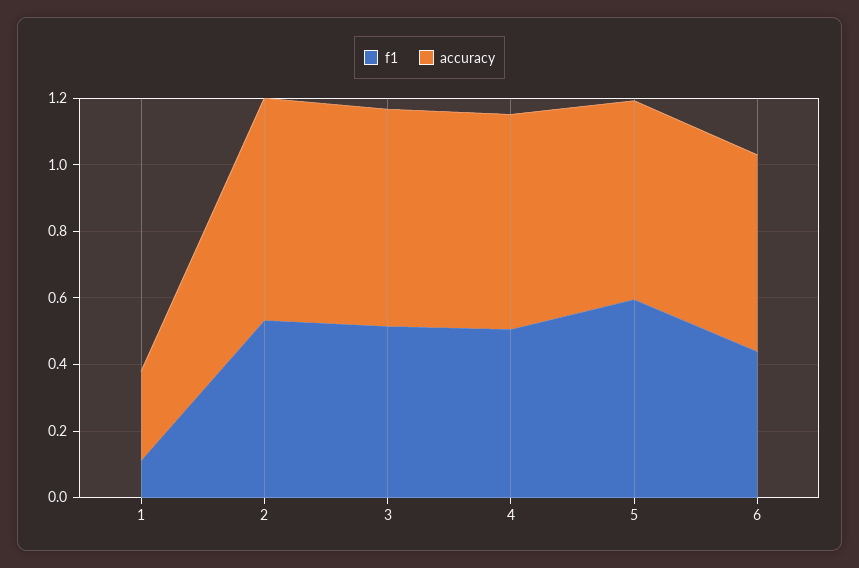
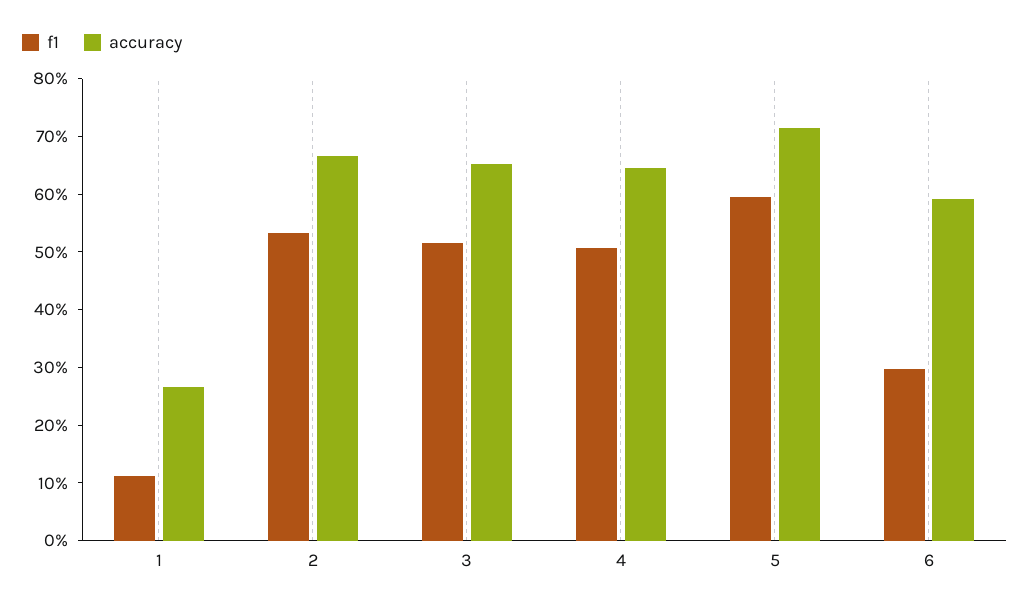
  {
    "f1": {
      "1": 0.12,
      "2": 0.54,
      "3": 0.52,
      "4": 0.5,
      "5": 0.6,
-     "6": 0.45
+     "6": 0.3
    },
    "accuracy": {
      "1": 0.26,
      "2": 0.66,
      "3": 0.66,
      "4": 0.64,
-     "5": 0.6,
+     "5": 0.72,
      "6": 0.6
    }
  }

